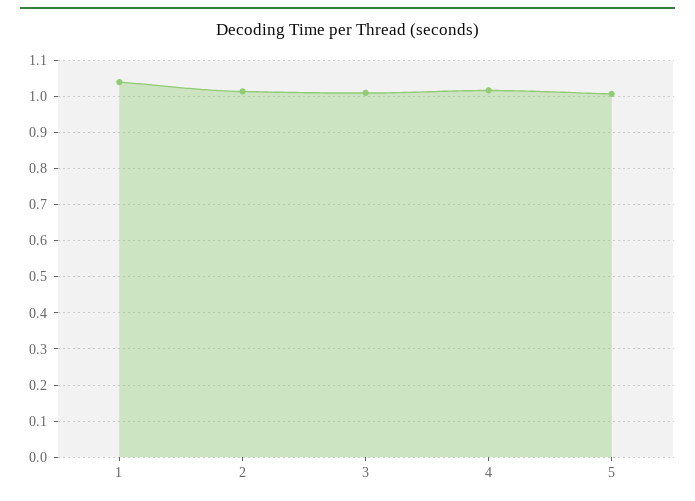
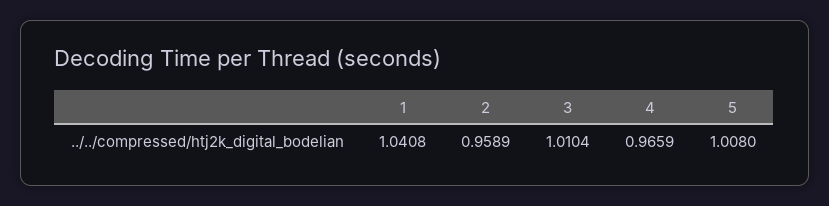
  {
    "1": 1.0408,
-   "2": 1.02,
+   "2": 0.9589,
    "3": 1.0104,
-   "4": 1.02,
+   "4": 0.9659,
    "5": 1.008
  }

